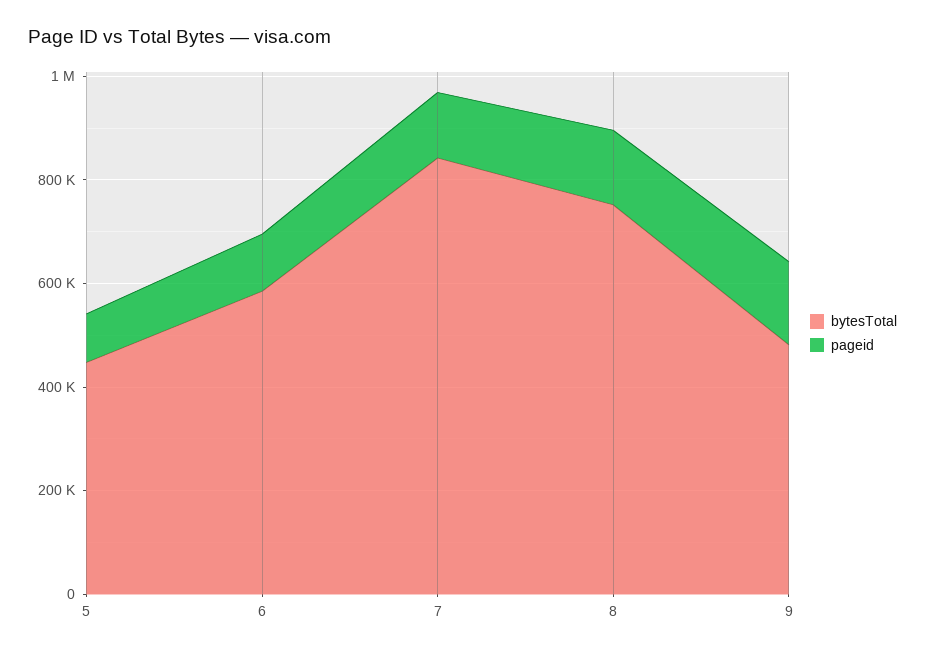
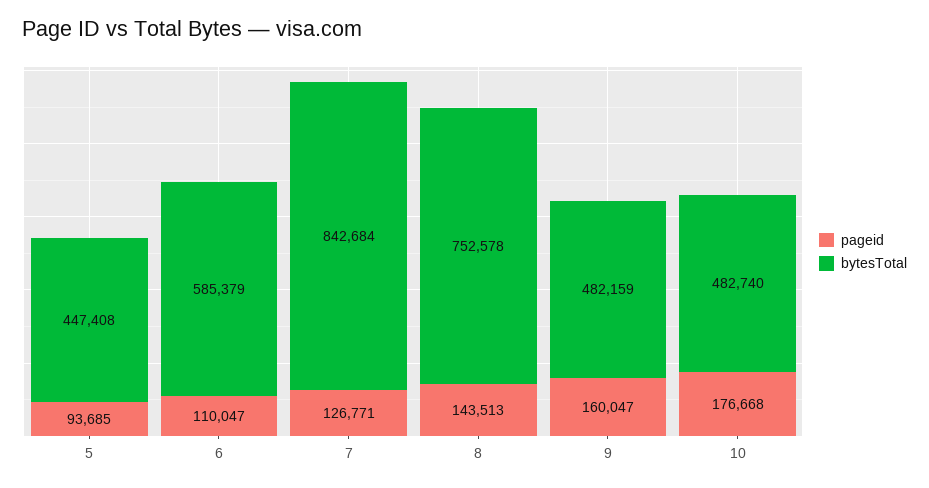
  {
    "bytesTotal": {
      "5": 447408,
      "6": 585379,
      "7": 842684,
      "8": 752578,
-     "9": 482159
+     "9": 482159,
+     "10": 482740
    },
    "pageid": {
      "5": 93685,
      "6": 110047,
      "7": 126771,
      "8": 143513,
-     "9": 160047
+     "9": 160047,
+     "10": 176668
    }
  }

